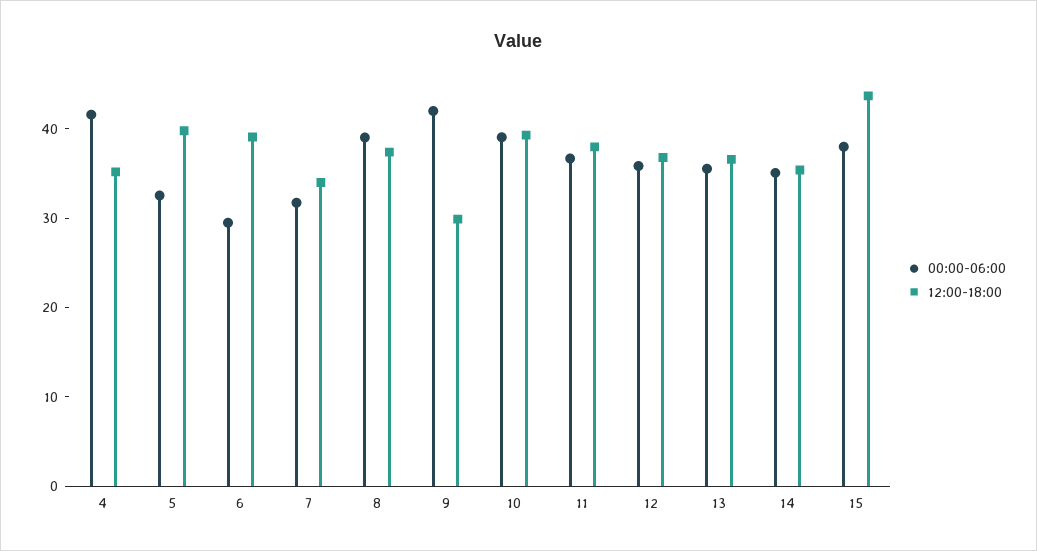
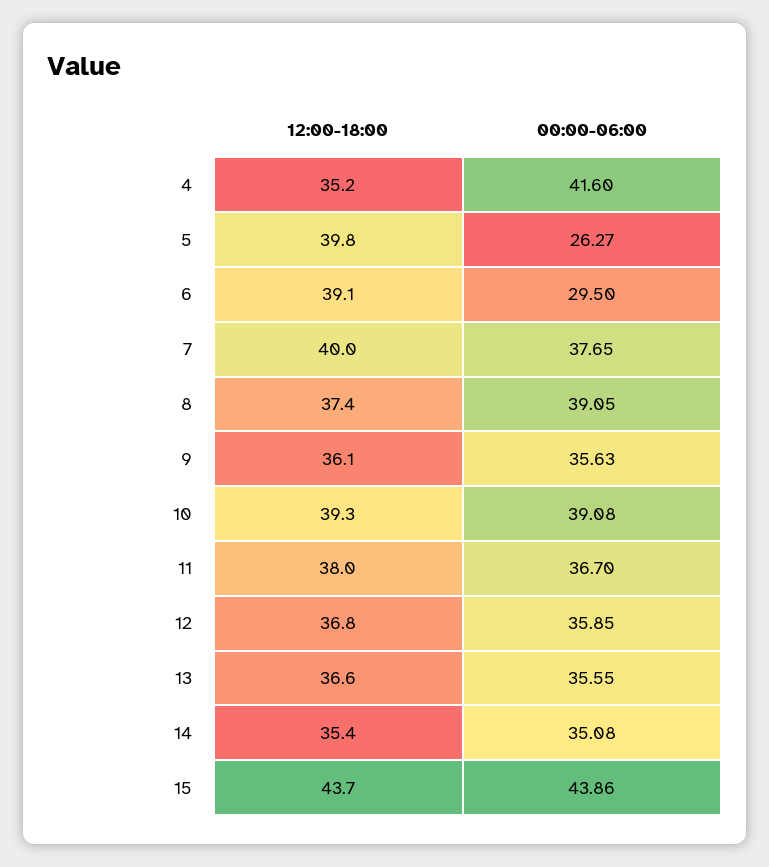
  {
    "00:00-06:00": {
      "4": 41.6,
-     "5": 32,
+     "5": 26.27,
      "6": 29.5,
-     "7": 32,
+     "7": 37.65,
      "8": 39.05,
-     "9": 42,
+     "9": 35.63,
      "10": 39.08,
      "11": 36.7,
      "12": 35.85,
      "13": 35.55,
      "14": 35.08,
-     "15": 38
+     "15": 43.86
    },
    "12:00-18:00": {
      "4": 35.2,
      "5": 39.8,
      "6": 39.1,
-     "7": 34,
+     "7": 40,
      "8": 37.4,
-     "9": 30,
+     "9": 36.1,
      "10": 39.3,
      "11": 38,
      "12": 36.8,
      "13": 36.6,
      "14": 35.4,
      "15": 43.7
    }
  }

